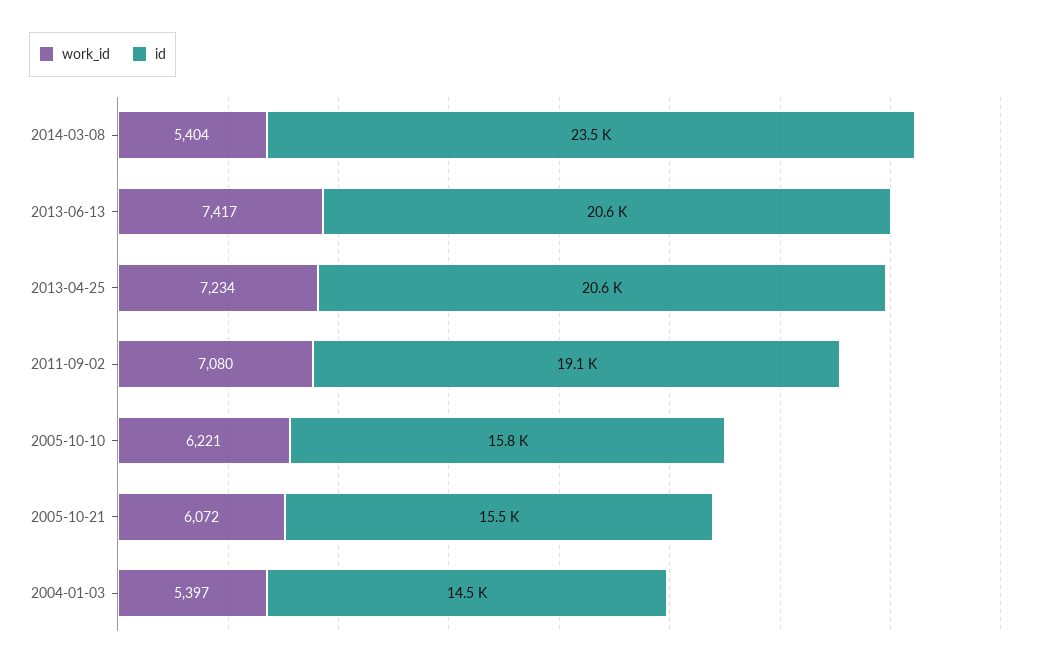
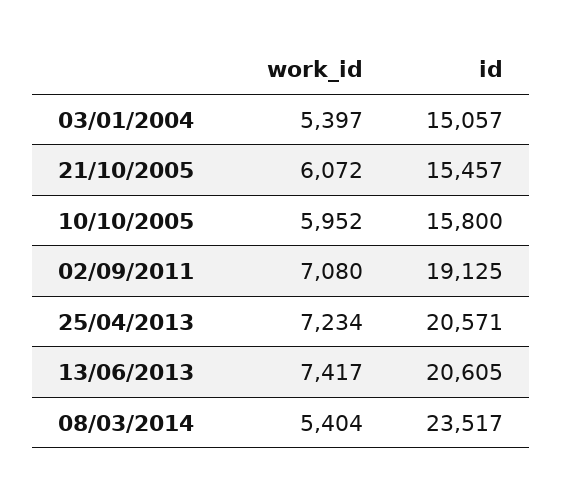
  {
    "work_id": {
      "2014-03-08": 5404,
      "2013-06-13": 7417,
      "2013-04-25": 7234,
      "2011-09-02": 7080,
-     "2005-10-10": 6221,
+     "2005-10-10": 5952,
      "2005-10-21": 6072,
      "2004-01-03": 5397
    },
    "id": {
      "2014-03-08": 23517,
      "2013-06-13": 20605,
      "2013-04-25": 20571,
      "2011-09-02": 19125,
      "2005-10-10": 15800,
      "2005-10-21": 15457,
-     "2004-01-03": 14500
+     "2004-01-03": 15057
    }
  }

